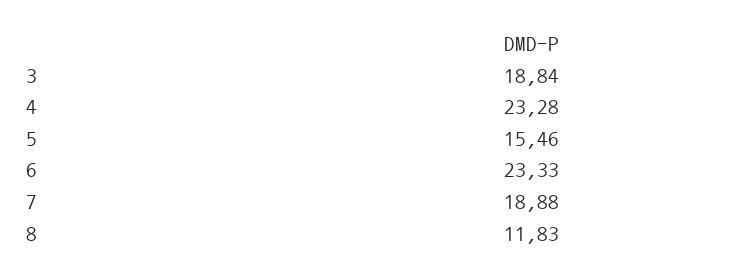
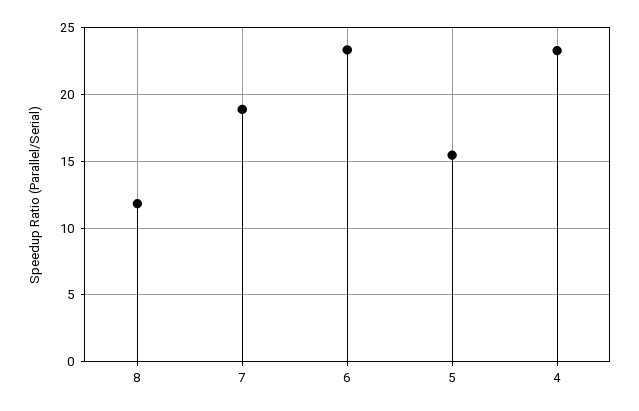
  {
-   "3": 18.84,
    "4": 23.28,
    "5": 15.46,
    "6": 23.33,
    "7": 18.88,
    "8": 11.83
  }

